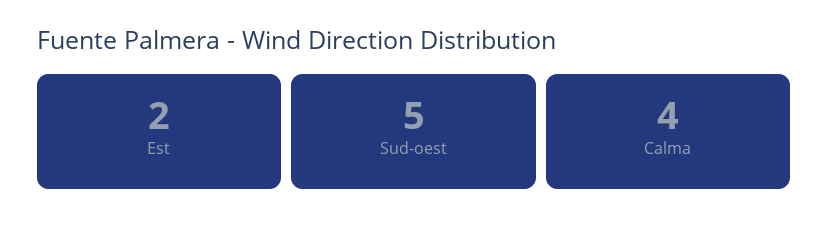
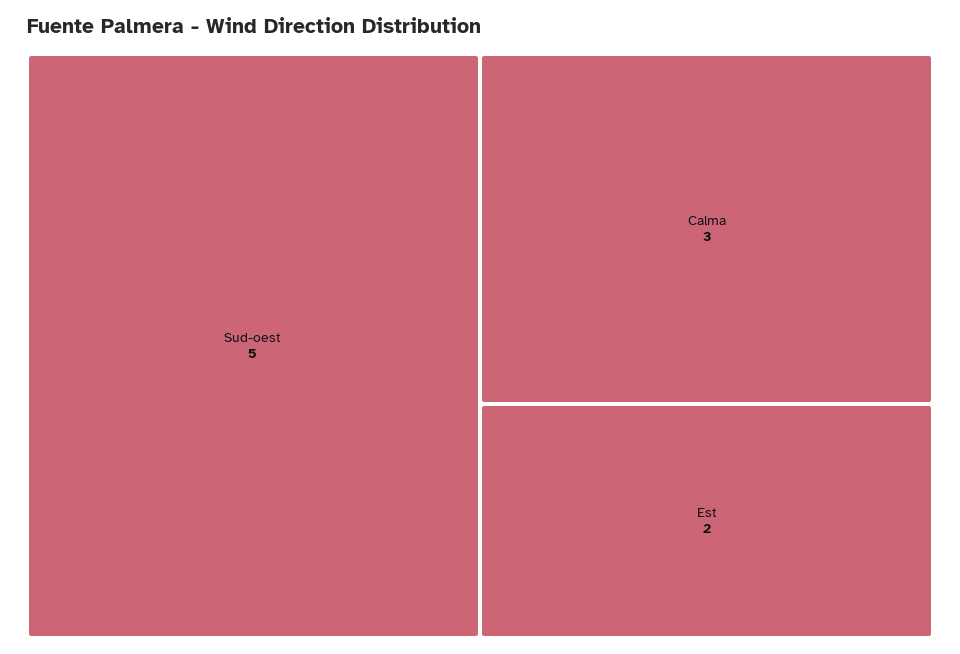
  {
    "Est": 2,
    "Sud-oest": 5,
-   "Calma": 4
+   "Calma": 3
  }

